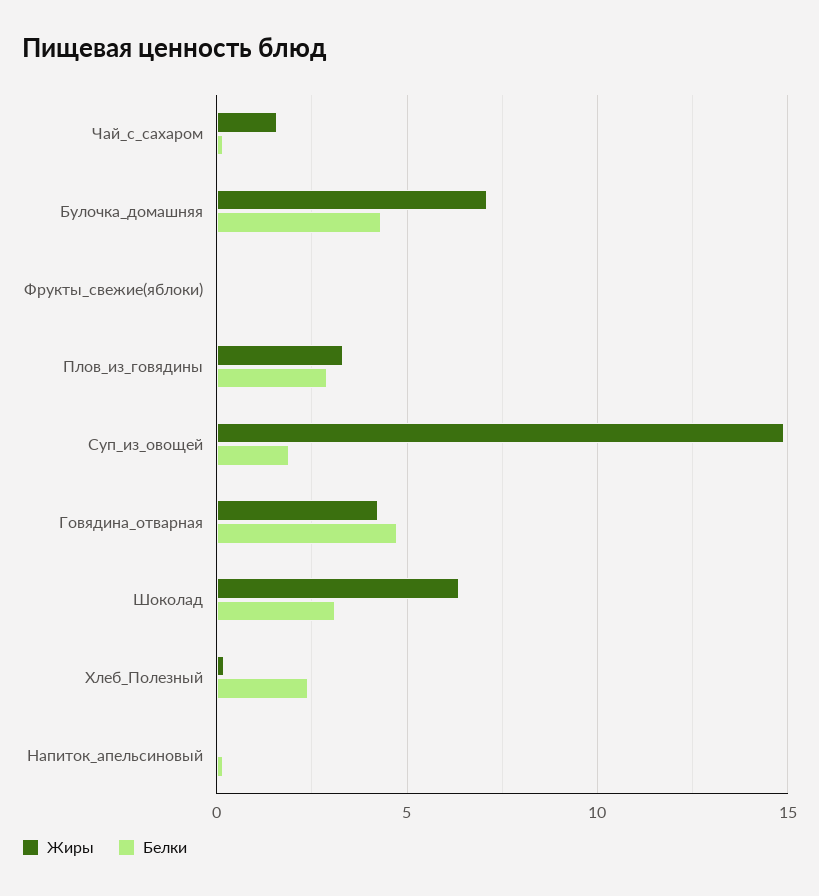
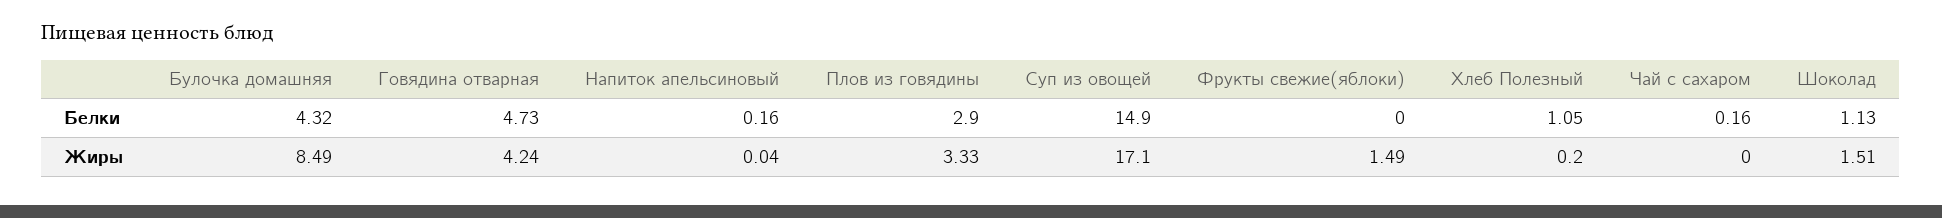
  {
    "Жиры": {
-     "Чай_с_сахаром": 1.5,
+     "Чай_с_сахаром": 0,
-     "Булочка_домашняя": 7,
+     "Булочка_домашняя": 8.49,
-     "Фрукты_свежие(яблоки)": 0,
+     "Фрукты_свежие(яблоки)": 1.49,
      "Плов_из_говядины": 3.33,
-     "Суп_из_овощей": 15,
+     "Суп_из_овощей": 17.1,
      "Говядина_отварная": 4.24,
-     "Шоколад": 6.5,
+     "Шоколад": 1.51,
      "Хлеб_Полезный": 0.2,
      "Напиток_апельсиновый": 0.04
    },
    "Белки": {
      "Чай_с_сахаром": 0.16,
      "Булочка_домашняя": 4.32,
      "Фрукты_свежие(яблоки)": 0,
      "Плов_из_говядины": 2.9,
-     "Суп_из_овощей": 2,
+     "Суп_из_овощей": 14.9,
      "Говядина_отварная": 4.73,
-     "Шоколад": 3,
+     "Шоколад": 1.13,
-     "Хлеб_Полезный": 2.5,
+     "Хлеб_Полезный": 1.05,
      "Напиток_апельсиновый": 0.16
    }
  }

